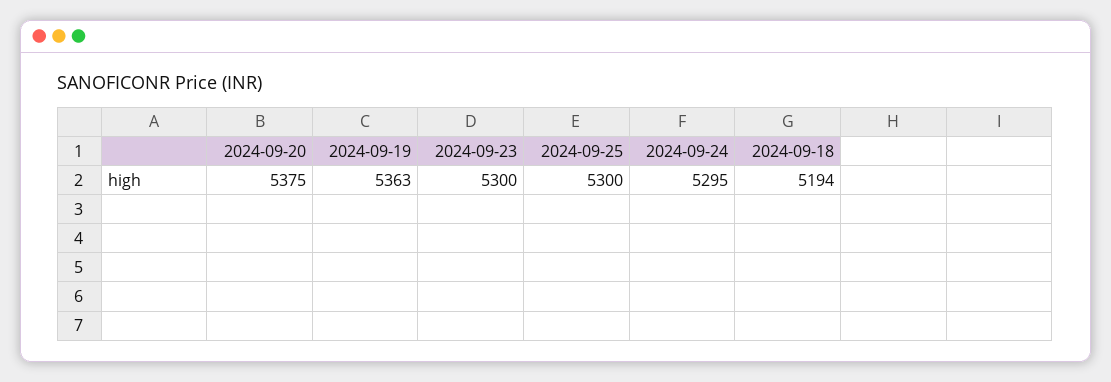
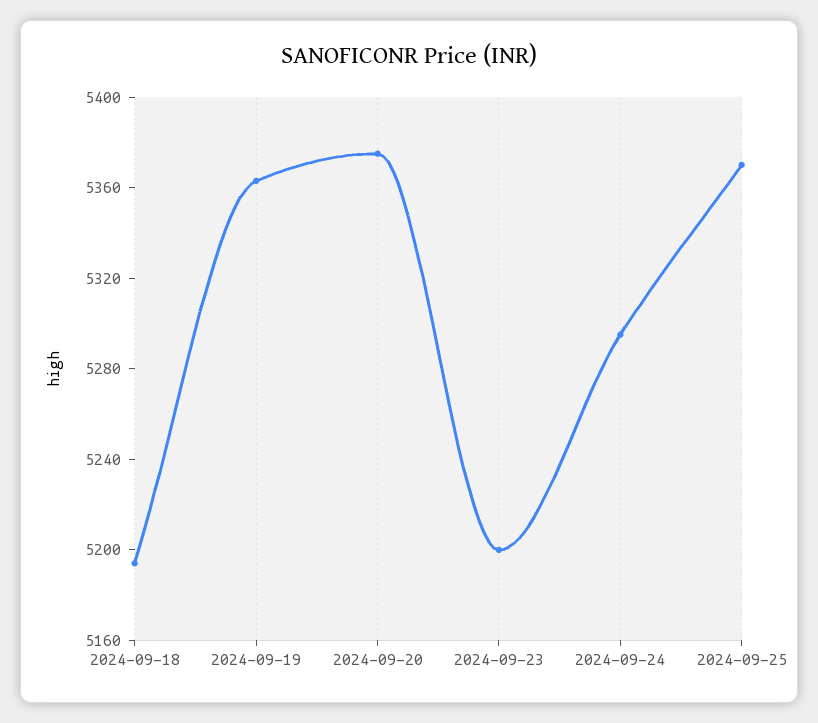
  {
    "2024-09-20": 5375,
    "2024-09-19": 5363,
-   "2024-09-23": 5300,
+   "2024-09-23": 5200,
-   "2024-09-25": 5300,
+   "2024-09-25": 5370,
    "2024-09-24": 5295,
    "2024-09-18": 5194
  }

